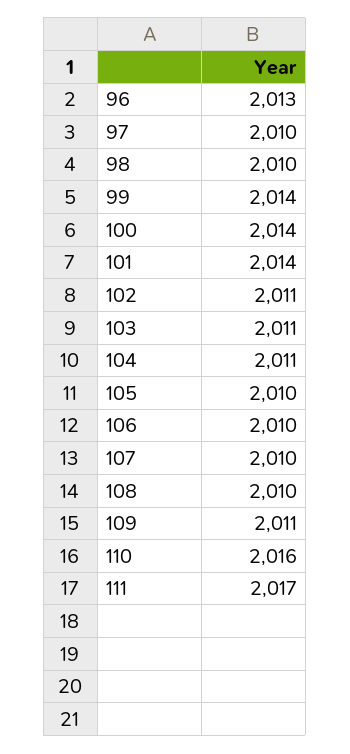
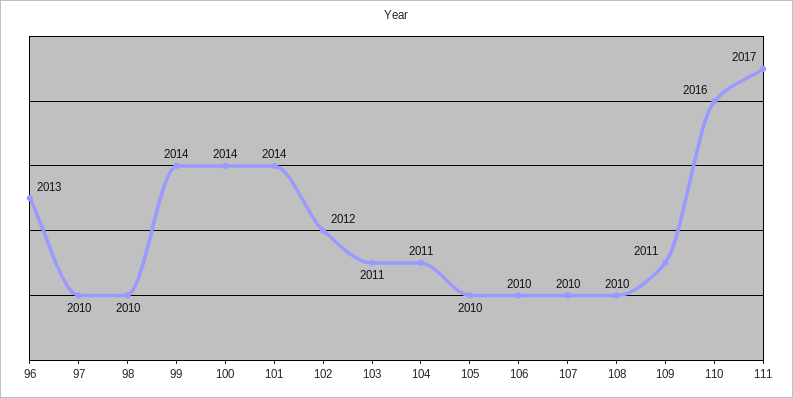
  {
    "96": 2013,
    "97": 2010,
    "98": 2010,
    "99": 2014,
    "100": 2014,
    "101": 2014,
-   "102": 2011,
+   "102": 2012,
    "103": 2011,
    "104": 2011,
    "105": 2010,
    "106": 2010,
    "107": 2010,
    "108": 2010,
    "109": 2011,
    "110": 2016,
    "111": 2017
  }

